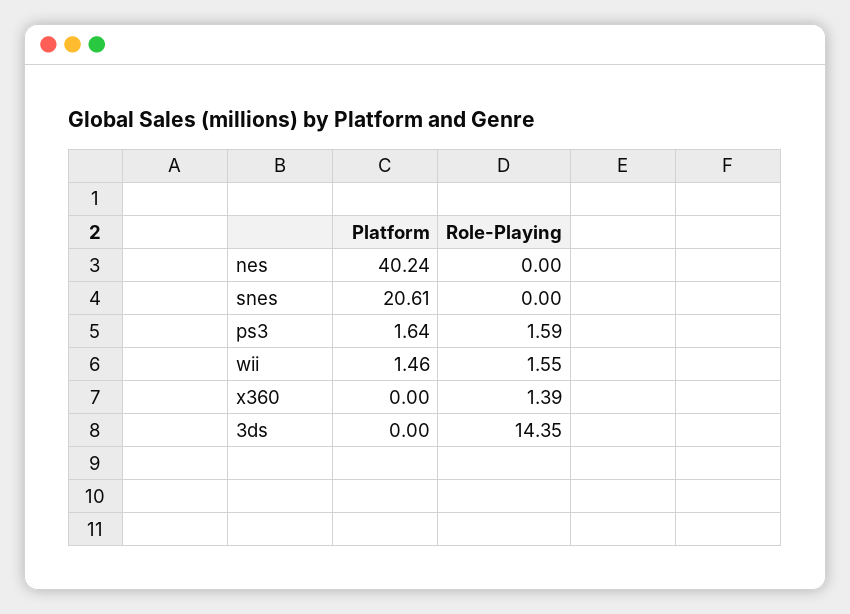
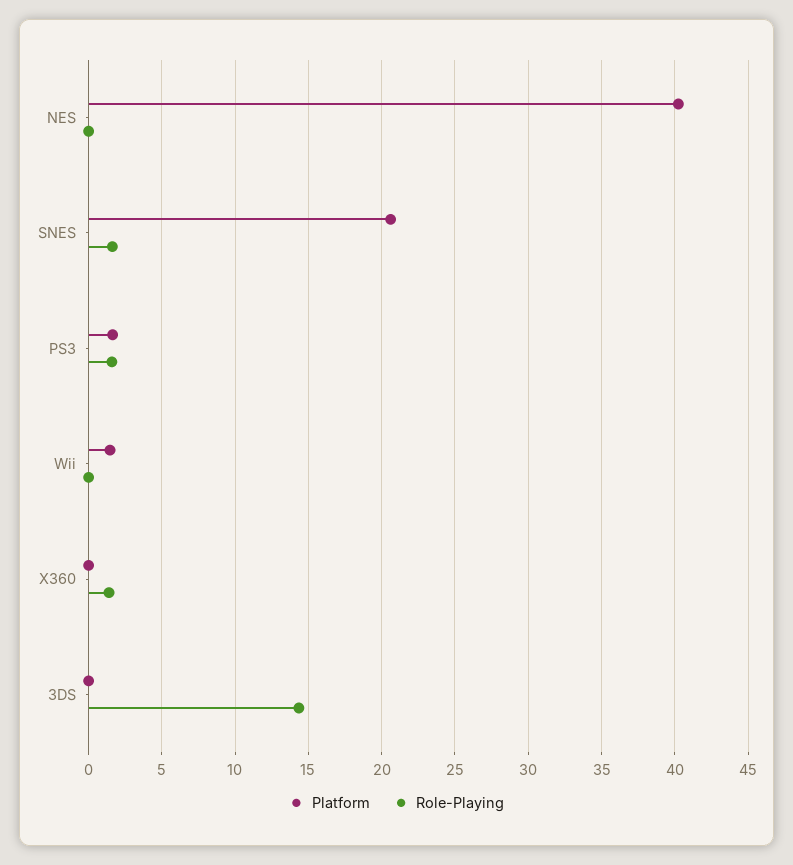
  {
    "Platform": {
      "nes": 40.24,
      "snes": 20.61,
      "ps3": 1.64,
      "wii": 1.46,
      "x360": 0,
      "3ds": 0
    },
    "Role-Playing": {
      "nes": 0,
-     "snes": 0,
+     "snes": 1.5,
      "ps3": 1.59,
-     "wii": 1.55,
+     "wii": 0,
      "x360": 1.39,
      "3ds": 14.35
    }
  }

